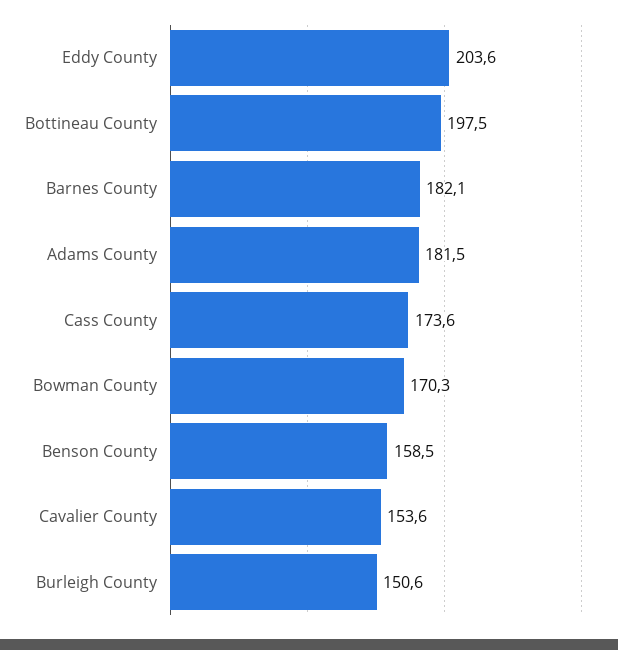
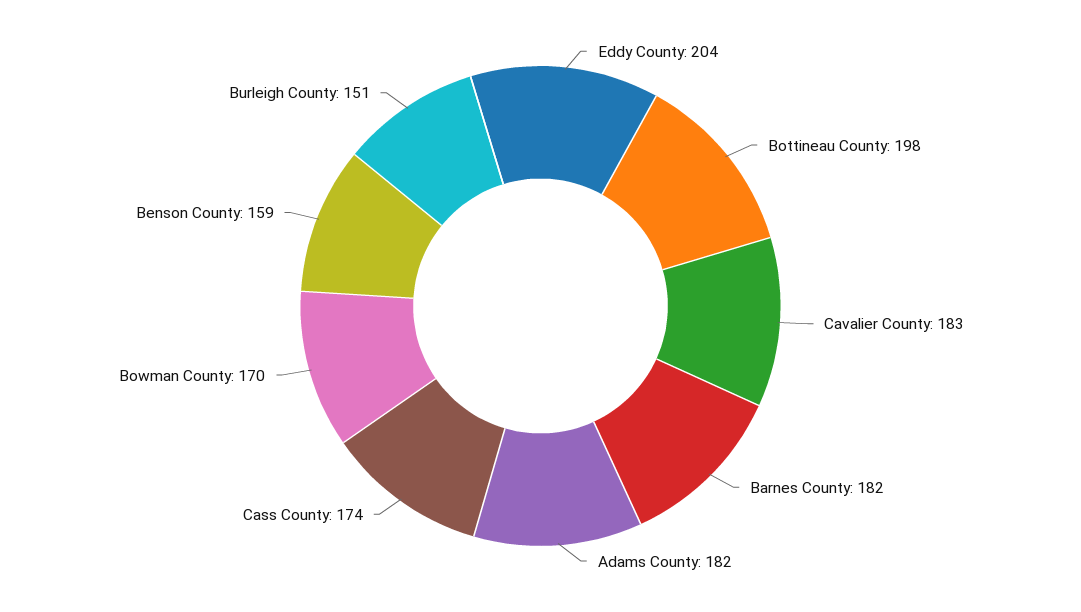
  {
    "Eddy County": 203.6,
    "Bottineau County": 197.5,
    "Barnes County": 182.1,
    "Adams County": 181.5,
    "Cass County": 173.6,
    "Bowman County": 170.3,
    "Benson County": 158.5,
-   "Cavalier County": 153.6,
+   "Cavalier County": 183,
    "Burleigh County": 150.6
  }

